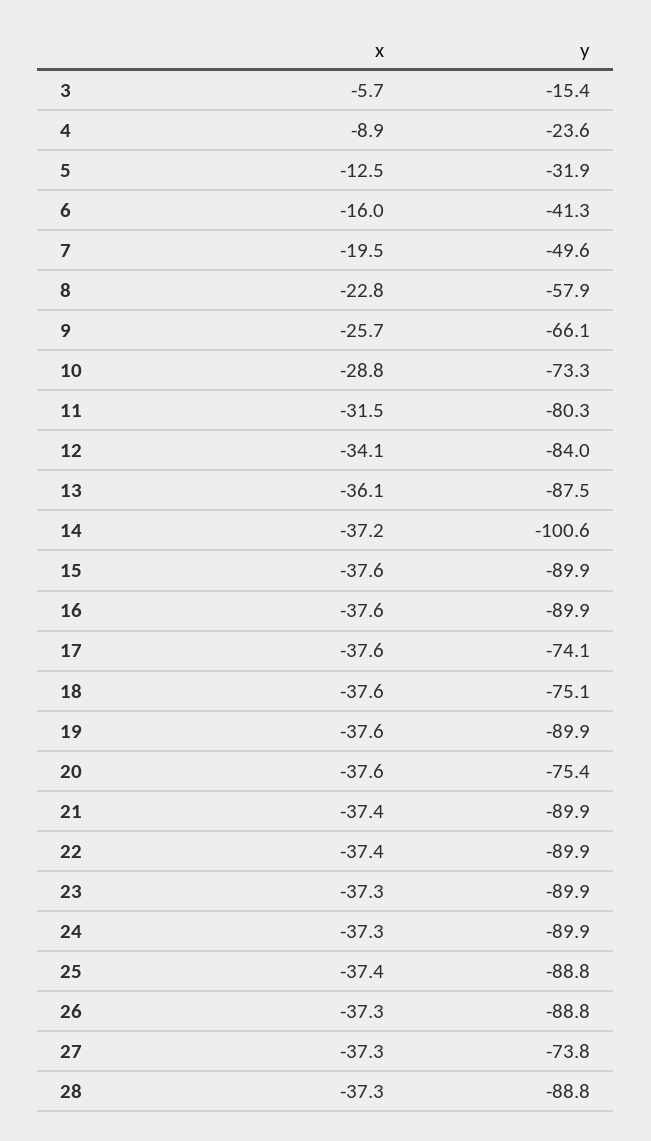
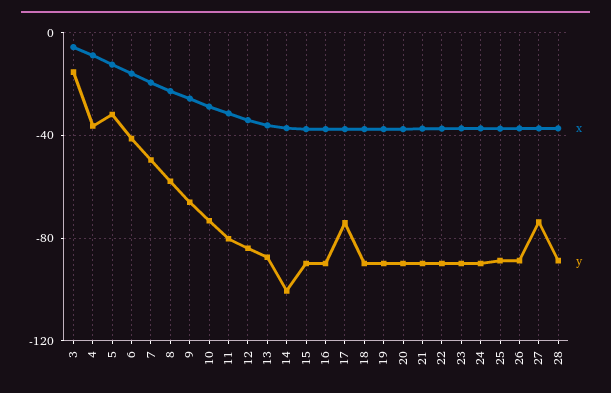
  {
    "x": {
      "3": -5.7,
      "4": -8.9,
      "5": -12.5,
      "6": -16,
      "7": -19.5,
      "8": -22.8,
      "9": -25.7,
      "10": -28.8,
      "11": -31.5,
      "12": -34.1,
      "13": -36.1,
      "14": -37.2,
      "15": -37.6,
      "16": -37.6,
      "17": -37.6,
      "18": -37.6,
      "19": -37.6,
      "20": -37.6,
      "21": -37.4,
      "22": -37.4,
      "23": -37.3,
      "24": -37.3,
      "25": -37.4,
      "26": -37.3,
      "27": -37.3,
      "28": -37.3
    },
    "y": {
      "3": -15.4,
-     "4": -23.6,
+     "4": -35,
      "5": -31.9,
      "6": -41.3,
      "7": -49.6,
      "8": -57.9,
      "9": -66.1,
      "10": -73.3,
      "11": -80.3,
      "12": -84,
      "13": -87.5,
      "14": -100.6,
      "15": -89.9,
      "16": -89.9,
      "17": -74.1,
-     "18": -75.1,
+     "18": -90,
      "19": -89.9,
-     "20": -75.4,
+     "20": -90,
      "21": -89.9,
      "22": -89.9,
      "23": -89.9,
      "24": -89.9,
      "25": -88.8,
      "26": -88.8,
      "27": -73.8,
      "28": -88.8
    }
  }

